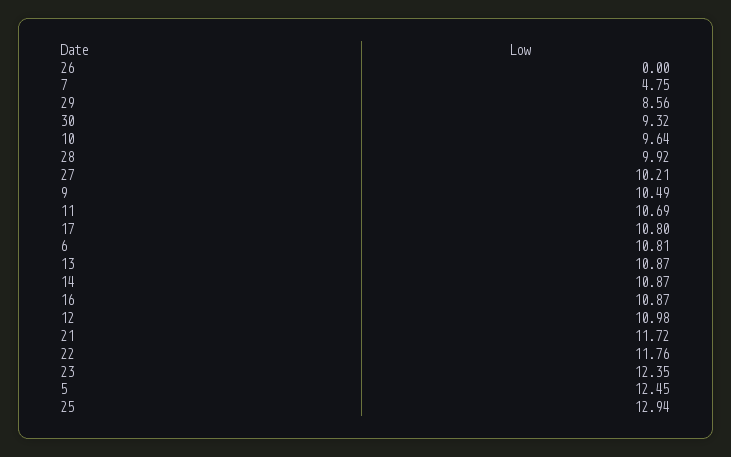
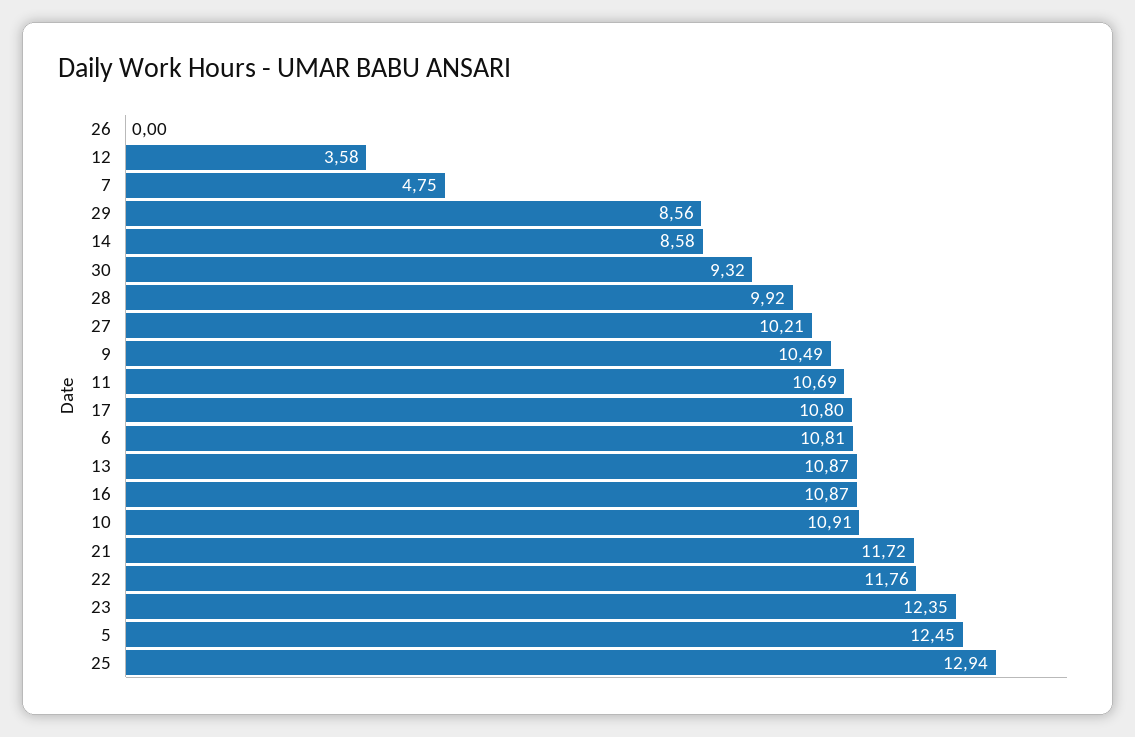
  {
    "26": 0,
    "7": 4.75,
    "29": 8.56,
    "30": 9.32,
-   "10": 9.64,
+   "10": 10.91,
    "28": 9.92,
    "27": 10.21,
    "9": 10.49,
    "11": 10.69,
    "17": 10.8,
    "6": 10.81,
    "13": 10.87,
-   "14": 10.87,
+   "14": 8.58,
    "16": 10.87,
-   "12": 10.98,
+   "12": 3.58,
    "21": 11.72,
    "22": 11.76,
    "23": 12.35,
    "5": 12.45,
    "25": 12.94
  }

